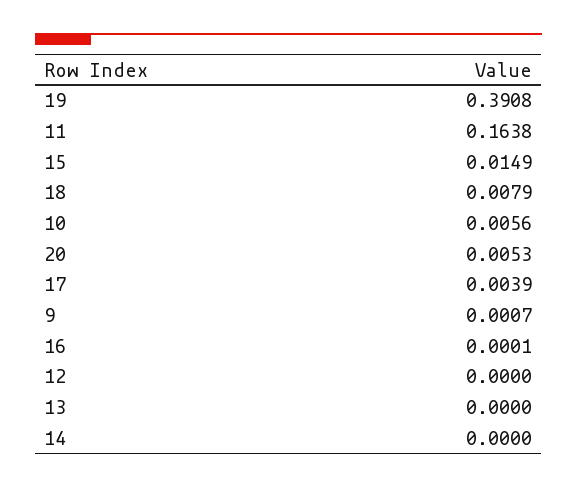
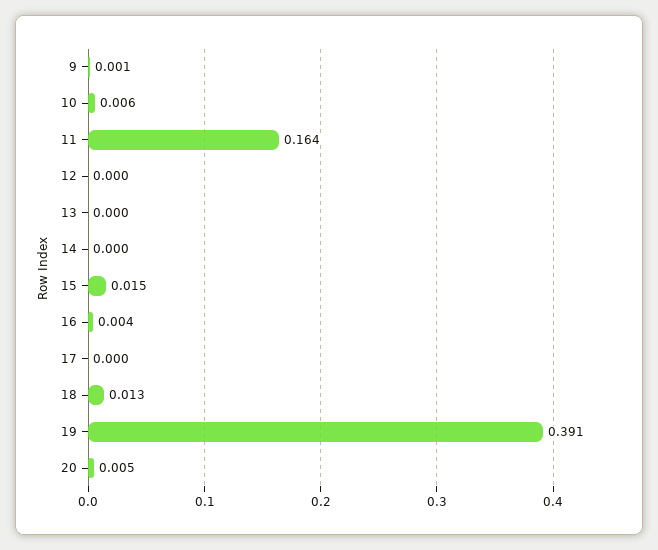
  {
    "19": 0.3908,
    "11": 0.1638,
    "15": 0.0149,
-   "18": 0.0079,
+   "18": 0.013,
    "10": 0.0056,
    "20": 0.0053,
-   "17": 0.0039,
+   "17": 0,
    "9": 0.0007,
-   "16": 0.0001,
+   "16": 0.004,
    "12": 0,
    "13": 0,
    "14": 0
  }

